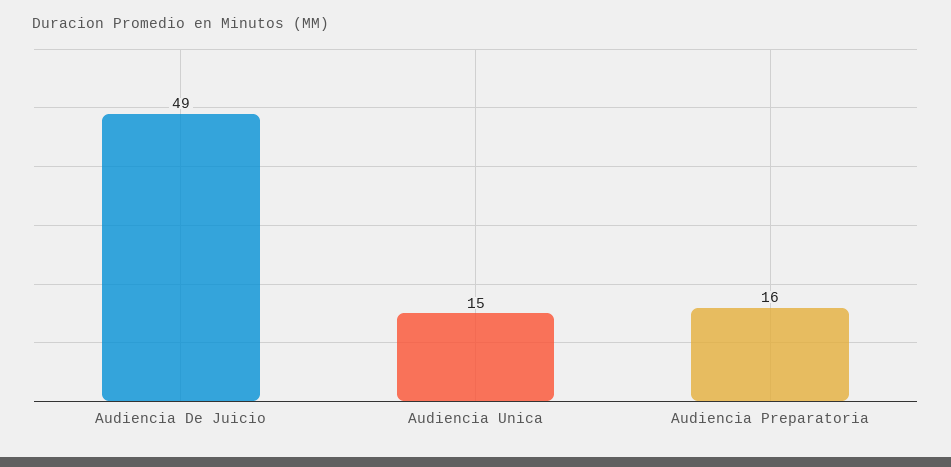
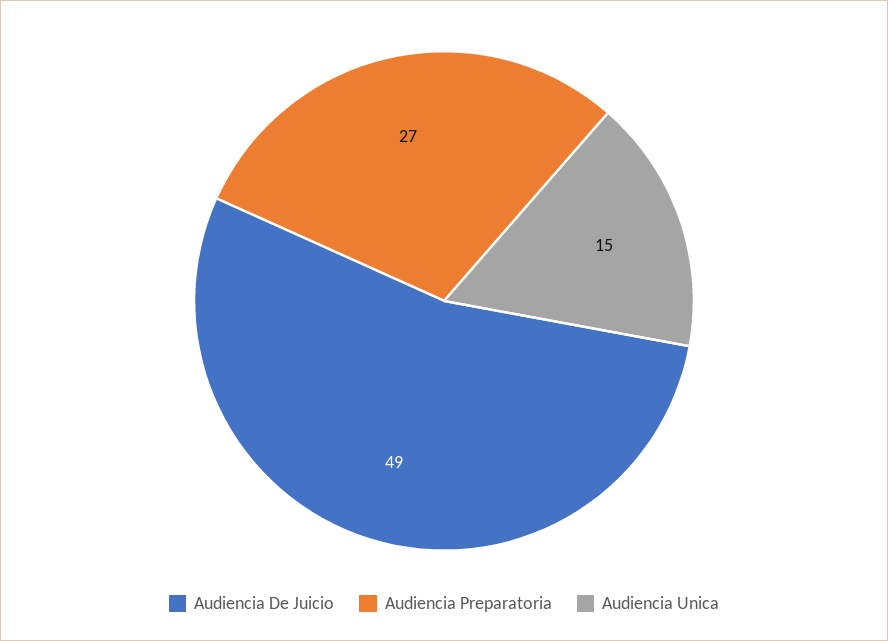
  {
    "Audiencia De Juicio": 49,
    "Audiencia Unica": 15,
-   "Audiencia Preparatoria": 16
+   "Audiencia Preparatoria": 27
  }

